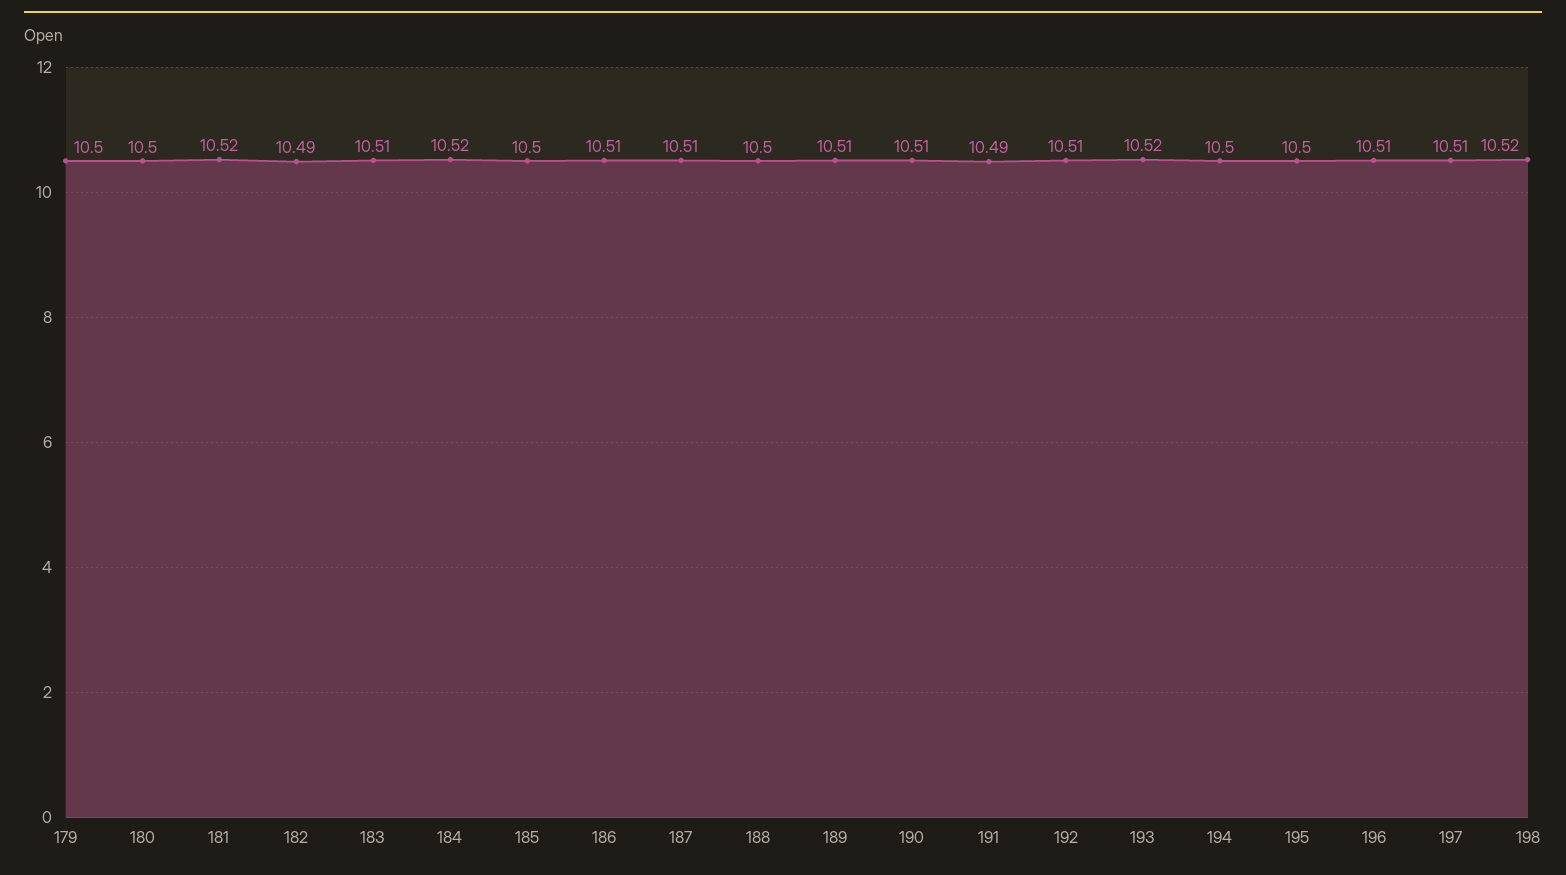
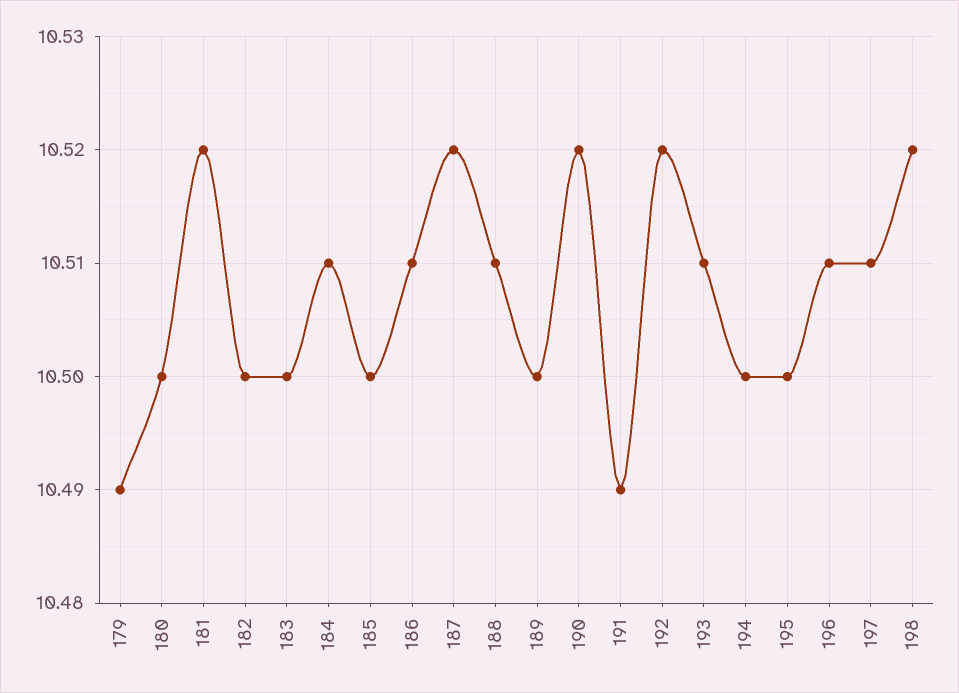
  {
-   "179": 10.5,
+   "179": 10.49,
    "180": 10.5,
    "181": 10.52,
-   "182": 10.49,
+   "182": 10.5,
-   "183": 10.51,
+   "183": 10.5,
-   "184": 10.52,
+   "184": 10.51,
    "185": 10.5,
    "186": 10.51,
-   "187": 10.51,
+   "187": 10.52,
-   "188": 10.5,
+   "188": 10.51,
-   "189": 10.51,
+   "189": 10.5,
-   "190": 10.51,
+   "190": 10.52,
    "191": 10.49,
-   "192": 10.51,
+   "192": 10.52,
-   "193": 10.52,
+   "193": 10.51,
    "194": 10.5,
    "195": 10.5,
    "196": 10.51,
    "197": 10.51,
    "198": 10.52
  }

